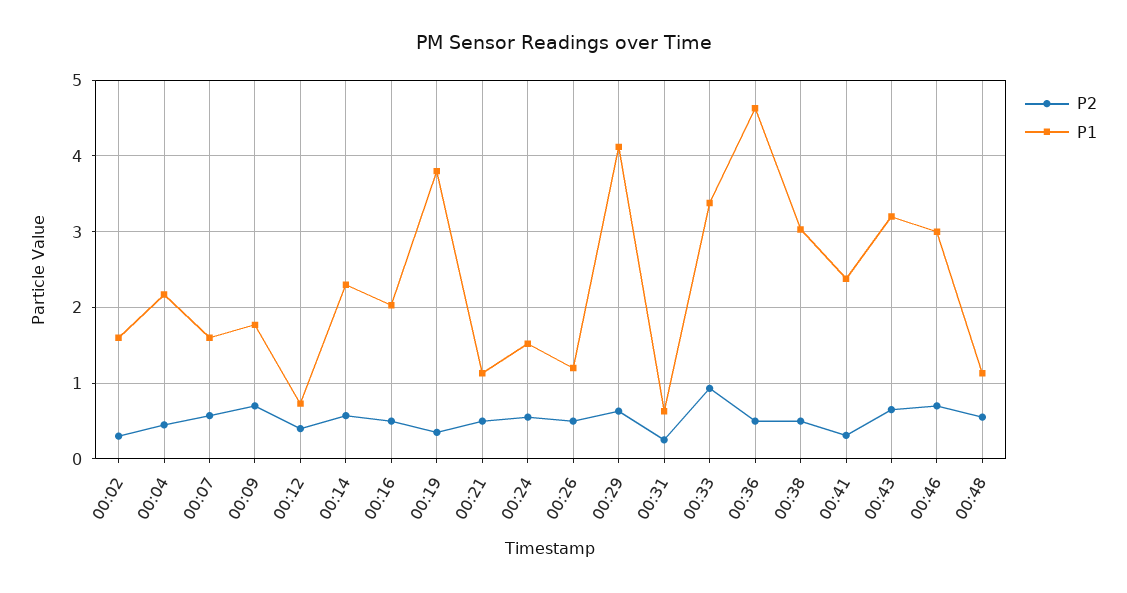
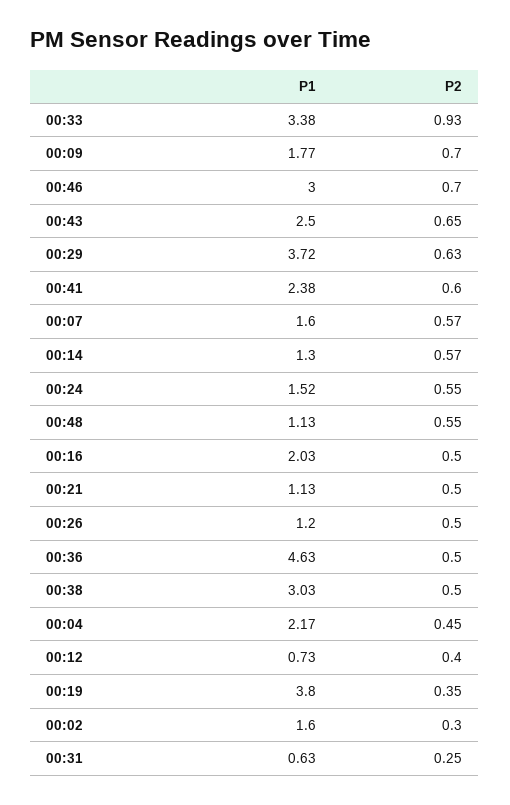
  {
    "P2": {
      "00:02": 0.3,
      "00:04": 0.45,
      "00:07": 0.57,
      "00:09": 0.7,
      "00:12": 0.4,
      "00:14": 0.57,
      "00:16": 0.5,
      "00:19": 0.35,
      "00:21": 0.5,
      "00:24": 0.55,
      "00:26": 0.5,
      "00:29": 0.63,
      "00:31": 0.25,
      "00:33": 0.93,
      "00:36": 0.5,
      "00:38": 0.5,
-     "00:41": 0.3,
+     "00:41": 0.6,
      "00:43": 0.65,
      "00:46": 0.7,
      "00:48": 0.55
    },
    "P1": {
      "00:02": 1.6,
      "00:04": 2.17,
      "00:07": 1.6,
      "00:09": 1.77,
      "00:12": 0.73,
-     "00:14": 2.3,
+     "00:14": 1.3,
      "00:16": 2.03,
      "00:19": 3.8,
      "00:21": 1.13,
      "00:24": 1.52,
      "00:26": 1.2,
-     "00:29": 4.1,
+     "00:29": 3.72,
      "00:31": 0.63,
      "00:33": 3.38,
      "00:36": 4.63,
      "00:38": 3.03,
      "00:41": 2.38,
-     "00:43": 3.2,
+     "00:43": 2.5,
      "00:46": 3,
      "00:48": 1.13
    }
  }

